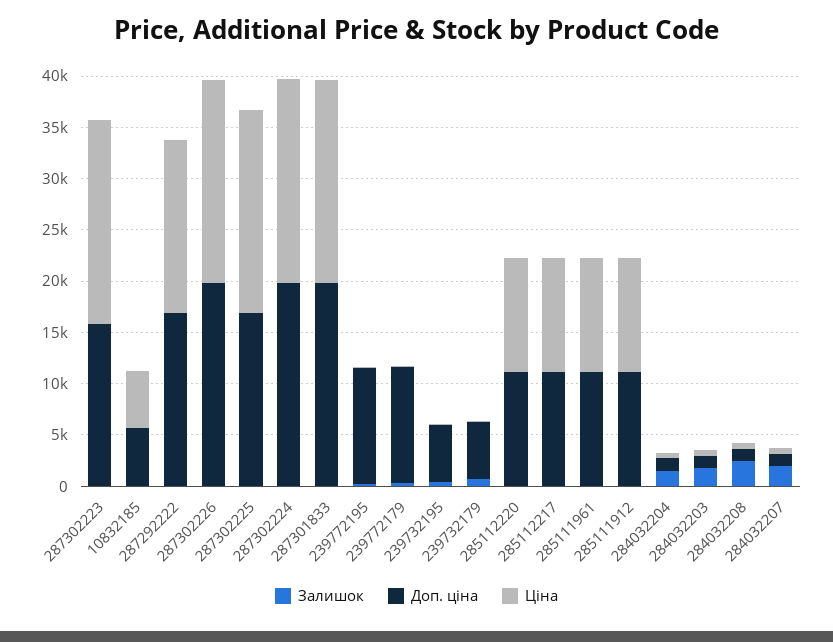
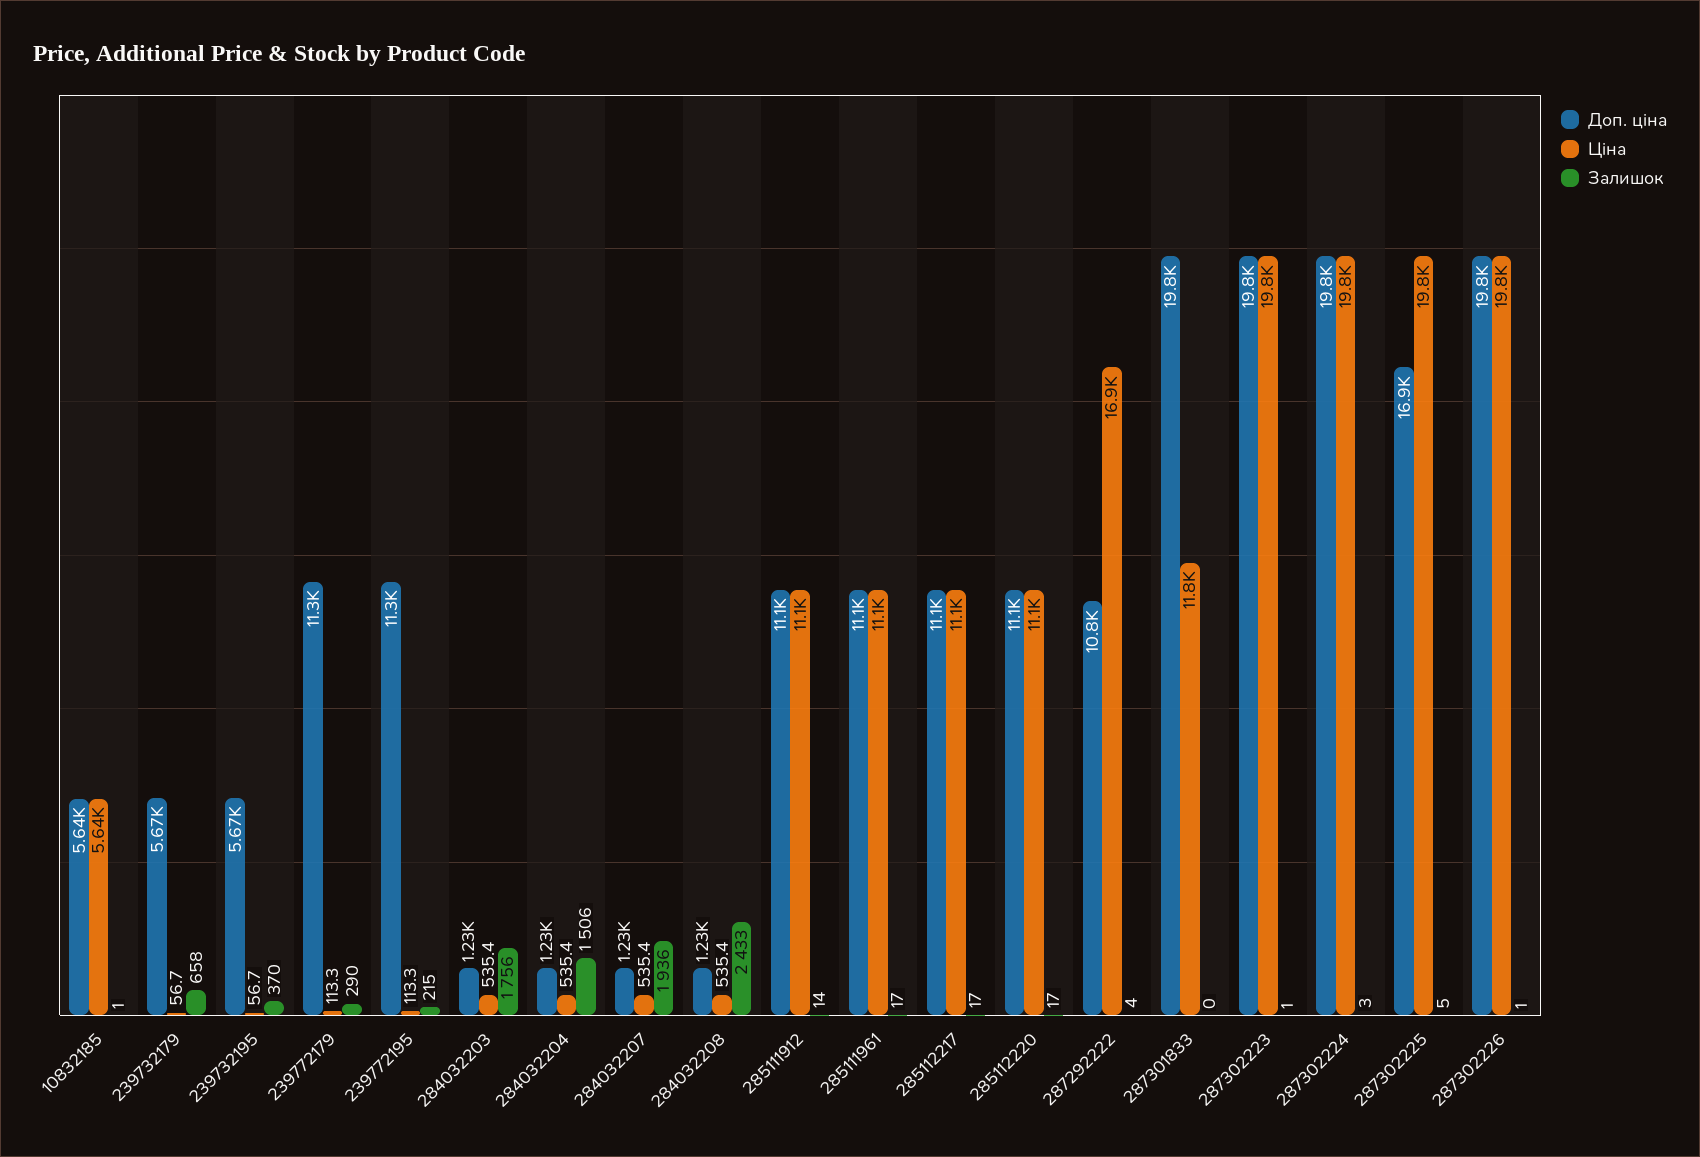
  {
    "Залишок": {
      "287302223": 1,
      "10832185": 1,
      "287292222": 4,
      "287302226": 1,
      "287302225": 5,
      "287302224": 3,
      "287301833": 0,
      "239772195": 215,
      "239772179": 290,
      "239732195": 370,
      "239732179": 658,
      "285112220": 17,
      "285112217": 17,
      "285111961": 17,
      "285111912": 14,
      "284032204": 1506,
      "284032203": 1756,
      "284032208": 2433,
      "284032207": 1936
    },
    "Доп. ціна": {
-     "287302223": 16000,
+     "287302223": 19800,
      "10832185": 5640,
-     "287292222": 17000,
+     "287292222": 10800,
      "287302226": 19800,
      "287302225": 16900,
      "287302224": 19800,
      "287301833": 19800,
      "239772195": 11300,
      "239772179": 11300,
      "239732195": 5670,
      "239732179": 5670,
      "285112220": 11100,
      "285112217": 11100,
      "285111961": 11100,
      "285111912": 11100,
      "284032204": 1230,
      "284032203": 1230,
      "284032208": 1230,
      "284032207": 1230
    },
    "Ціна": {
      "287302223": 19800,
      "10832185": 5640,
      "287292222": 16900,
      "287302226": 19800,
      "287302225": 19800,
      "287302224": 19800,
-     "287301833": 20000,
+     "287301833": 11800,
      "239772195": 113.3,
      "239772179": 113.3,
      "239732195": 56.7,
      "239732179": 56.7,
      "285112220": 11100,
      "285112217": 11100,
      "285111961": 11100,
      "285111912": 11100,
      "284032204": 535.4,
      "284032203": 535.4,
      "284032208": 535.4,
      "284032207": 535.4
    }
  }

